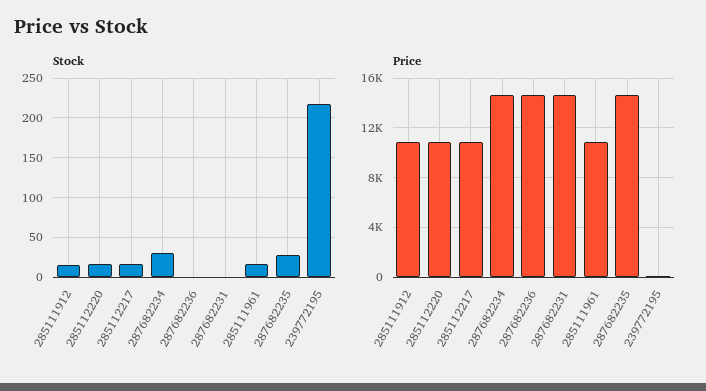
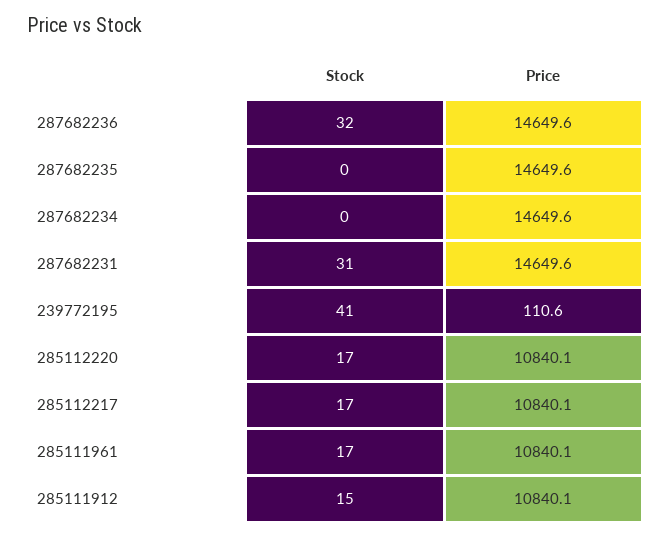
  {
    "Stock": {
      "285111912": 15,
      "285112220": 17,
      "285112217": 17,
-     "287682234": 30,
+     "287682234": 0,
-     "287682236": 0,
+     "287682236": 32,
-     "287682231": 0,
+     "287682231": 31,
      "285111961": 17,
-     "287682235": 30,
+     "287682235": 0,
-     "239772195": 220
+     "239772195": 41
    },
    "Price": {
      "285111912": 10840.1,
      "285112220": 10840.1,
      "285112217": 10840.1,
      "287682234": 14649.6,
      "287682236": 14649.6,
      "287682231": 14649.6,
      "285111961": 10840.1,
      "287682235": 14649.6,
      "239772195": 110.6
    }
  }

